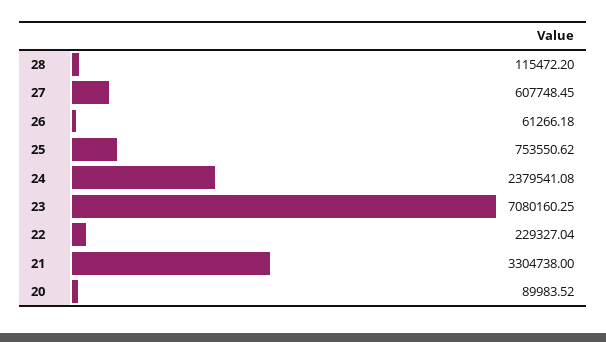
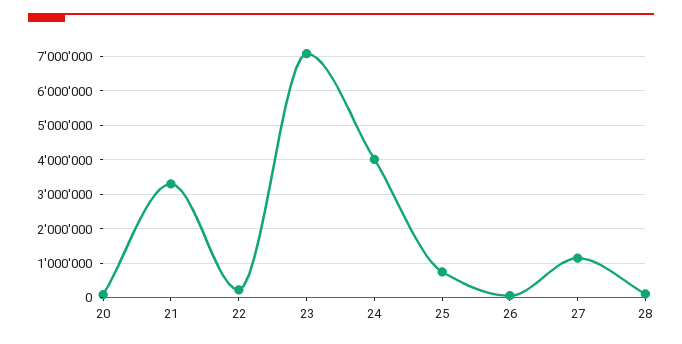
  {
    "28": 115472.2,
-   "27": 607748.45,
+   "27": 1200000,
    "26": 61266.18,
    "25": 753550.62,
-   "24": 2379541.08,
+   "24": 4000000,
    "23": 7080160.25,
    "22": 229327.04,
    "21": 3304738,
    "20": 89983.52
  }

